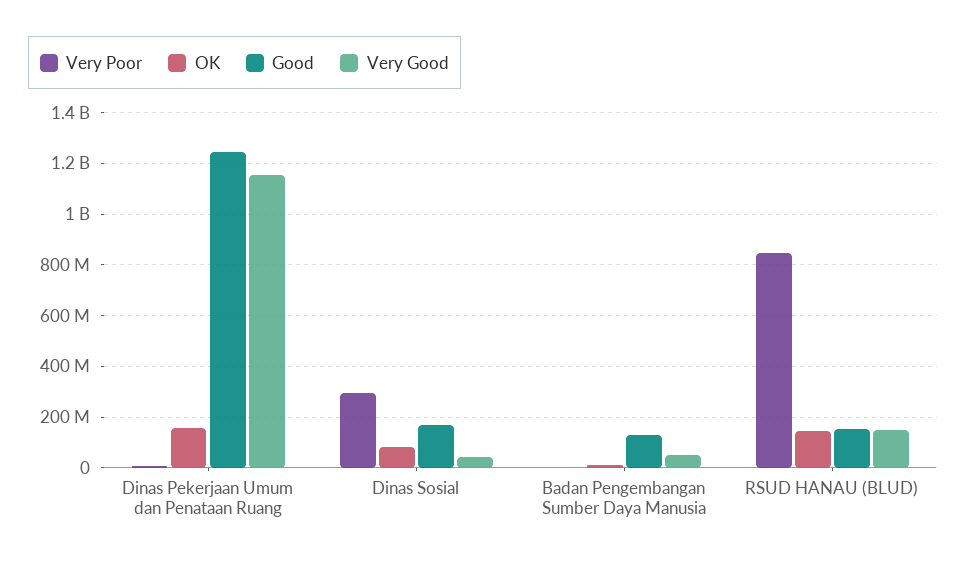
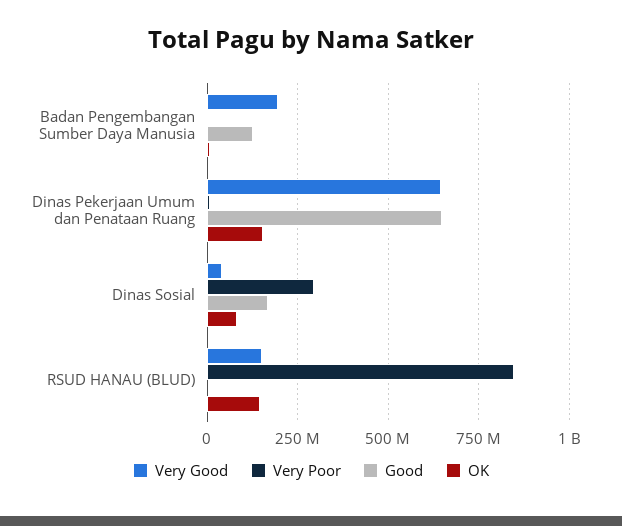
  {
    "Very Poor": {
      "Dinas Pekerjaan Umum dan Penataan Ruang": 0,
      "Dinas Sosial": 300000000,
      "Badan Pengembangan Sumber Daya Manusia": 0,
      "RSUD HANAU (BLUD)": 850000000
    },
    "OK": {
      "Dinas Pekerjaan Umum dan Penataan Ruang": 150000000,
      "Dinas Sosial": 75000000,
      "Badan Pengembangan Sumber Daya Manusia": 0,
      "RSUD HANAU (BLUD)": 150000000
    },
    "Good": {
-     "Dinas Pekerjaan Umum dan Penataan Ruang": 1250000000,
+     "Dinas Pekerjaan Umum dan Penataan Ruang": 650000000,
      "Dinas Sosial": 175000000,
      "Badan Pengembangan Sumber Daya Manusia": 125000000,
-     "RSUD HANAU (BLUD)": 150000000
+     "RSUD HANAU (BLUD)": 0
    },
    "Very Good": {
-     "Dinas Pekerjaan Umum dan Penataan Ruang": 1150000000,
+     "Dinas Pekerjaan Umum dan Penataan Ruang": 650000000,
      "Dinas Sosial": 50000000,
-     "Badan Pengembangan Sumber Daya Manusia": 50000000,
+     "Badan Pengembangan Sumber Daya Manusia": 200000000,
      "RSUD HANAU (BLUD)": 150000000
    }
  }

